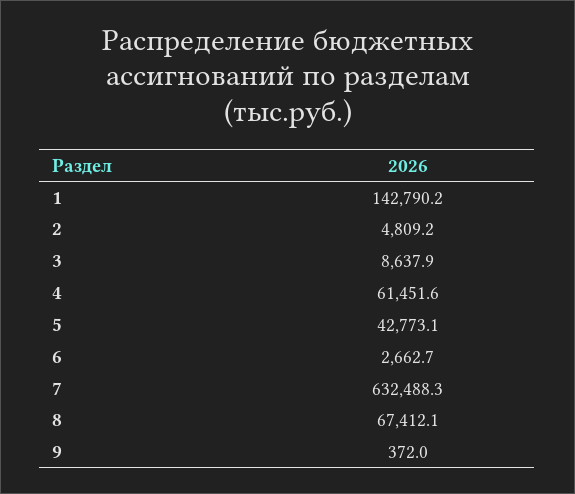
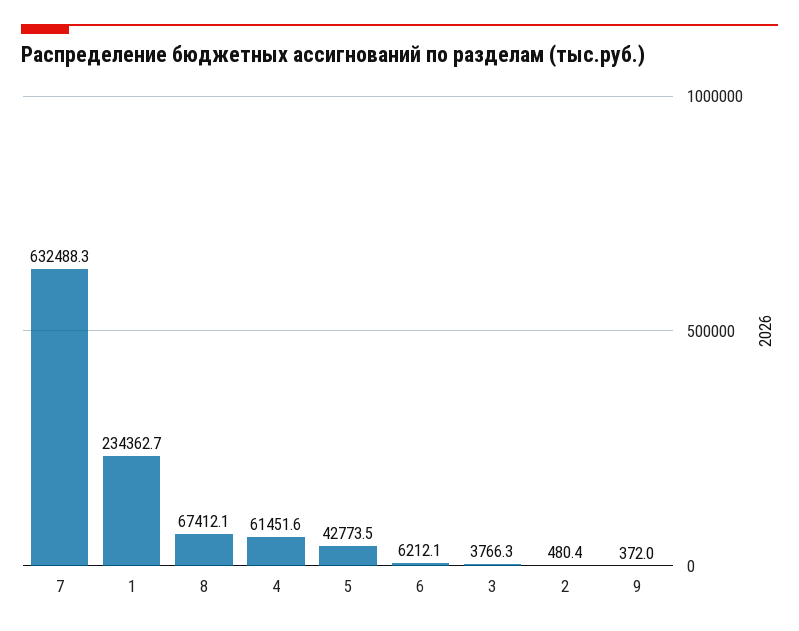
  {
-   "1": 142790.2,
+   "1": 234362.7,
-   "2": 4809.2,
+   "2": 480.4,
-   "3": 8637.9,
+   "3": 3766.3,
    "4": 61451.6,
-   "5": 42773.1,
+   "5": 42773.5,
-   "6": 2662.7,
+   "6": 6212.1,
    "7": 632488.3,
    "8": 67412.1,
    "9": 372
  }

